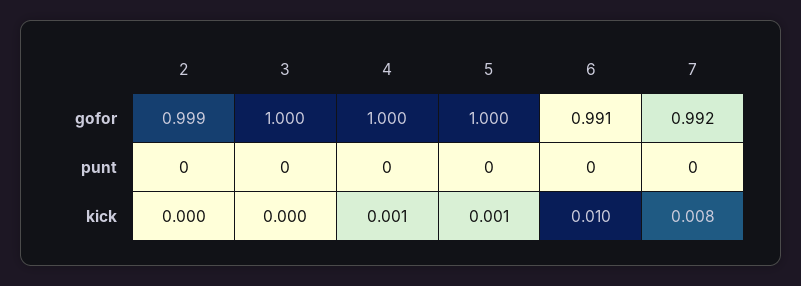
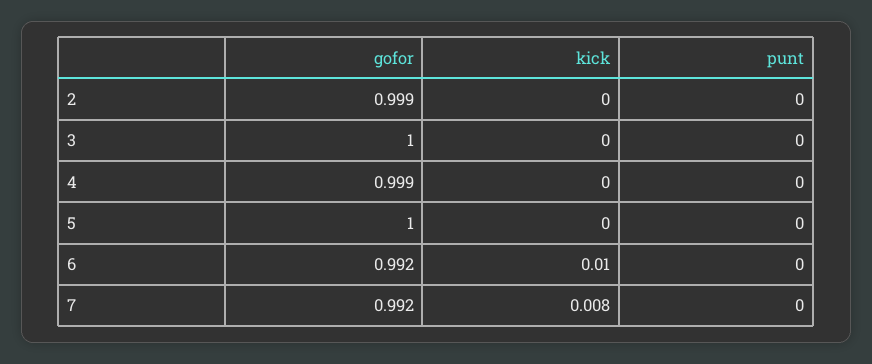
  {
    "2": {
      "gofor": 0.999,
      "punt": 0,
      "kick": 0
    },
    "3": {
      "gofor": 1,
      "punt": 0,
      "kick": 0
    },
    "4": {
-     "gofor": 1,
+     "gofor": 0.999,
      "punt": 0,
-     "kick": 0.001
+     "kick": 0
    },
    "5": {
      "gofor": 1,
      "punt": 0,
-     "kick": 0.001
+     "kick": 0
    },
    "6": {
-     "gofor": 0.991,
+     "gofor": 0.992,
      "punt": 0,
      "kick": 0.01
    },
    "7": {
      "gofor": 0.992,
      "punt": 0,
      "kick": 0.008
    }
  }

